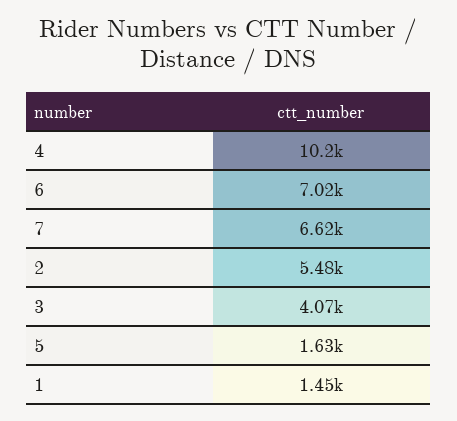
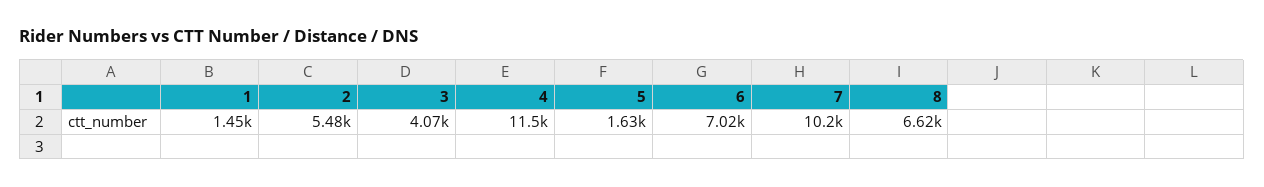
  {
-   "4": 10200,
+   "4": 11500,
    "6": 7020,
-   "7": 6620,
+   "7": 10200,
    "2": 5480,
    "3": 4070,
    "5": 1630,
-   "1": 1450
+   "1": 1450,
+   "8": 6620
  }

